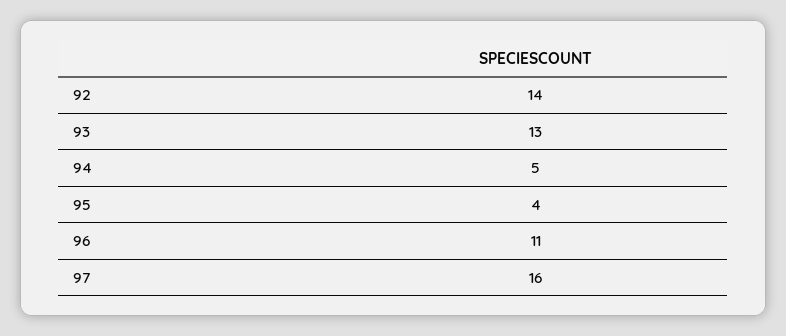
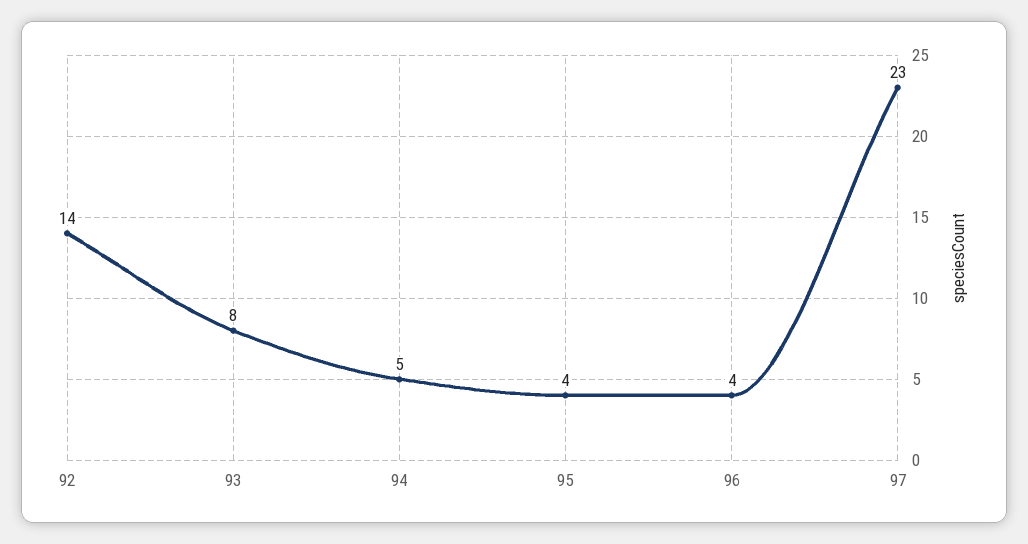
  {
    "92": 14,
-   "93": 13,
+   "93": 8,
    "94": 5,
    "95": 4,
-   "96": 11,
+   "96": 4,
-   "97": 16
+   "97": 23
  }

